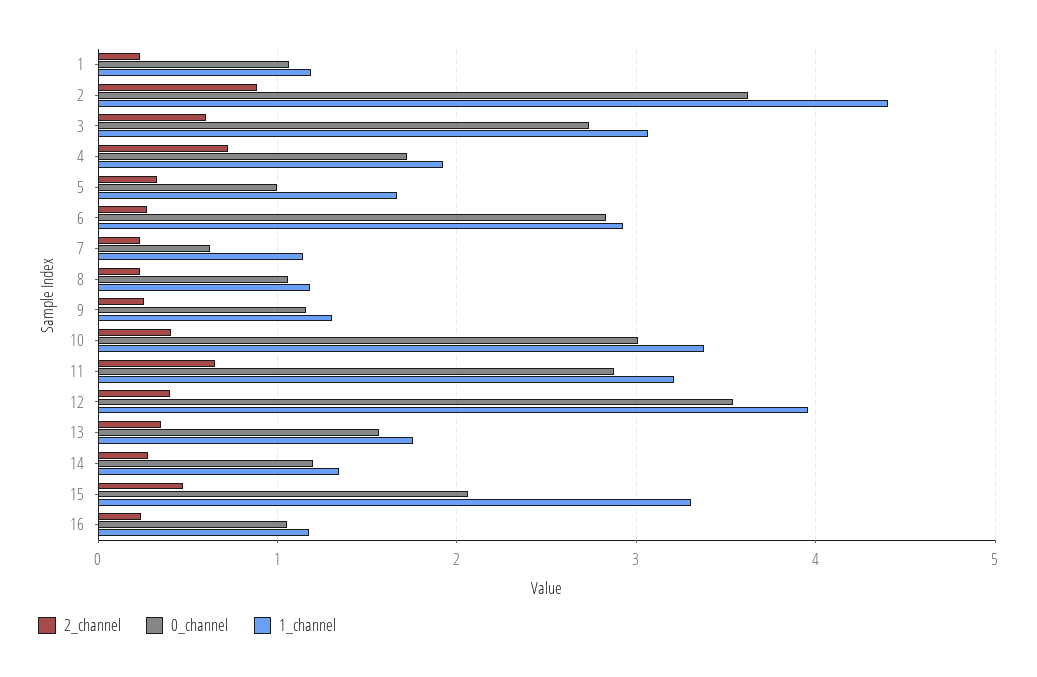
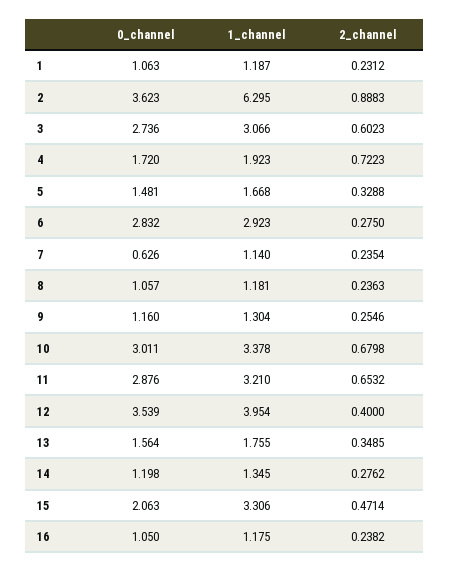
  {
    "2_channel": {
      "1": 0.2312,
      "2": 0.8883,
      "3": 0.6023,
      "4": 0.7223,
      "5": 0.3288,
      "6": 0.275,
      "7": 0.2354,
      "8": 0.2363,
      "9": 0.2546,
-     "10": 0.4,
+     "10": 0.6798,
      "11": 0.6532,
      "12": 0.4,
      "13": 0.3485,
      "14": 0.2762,
      "15": 0.4714,
      "16": 0.2382
    },
    "0_channel": {
      "1": 1.063,
      "2": 3.623,
      "3": 2.736,
      "4": 1.72,
-     "5": 1,
+     "5": 1.481,
      "6": 2.832,
      "7": 0.626,
      "8": 1.057,
      "9": 1.16,
      "10": 3.011,
      "11": 2.876,
      "12": 3.539,
      "13": 1.564,
      "14": 1.198,
      "15": 2.063,
      "16": 1.05
    },
    "1_channel": {
      "1": 1.187,
-     "2": 4.4,
+     "2": 6.295,
      "3": 3.066,
      "4": 1.923,
      "5": 1.668,
      "6": 2.923,
      "7": 1.14,
      "8": 1.181,
      "9": 1.304,
      "10": 3.378,
      "11": 3.21,
      "12": 3.954,
      "13": 1.755,
      "14": 1.345,
      "15": 3.306,
      "16": 1.175
    }
  }

